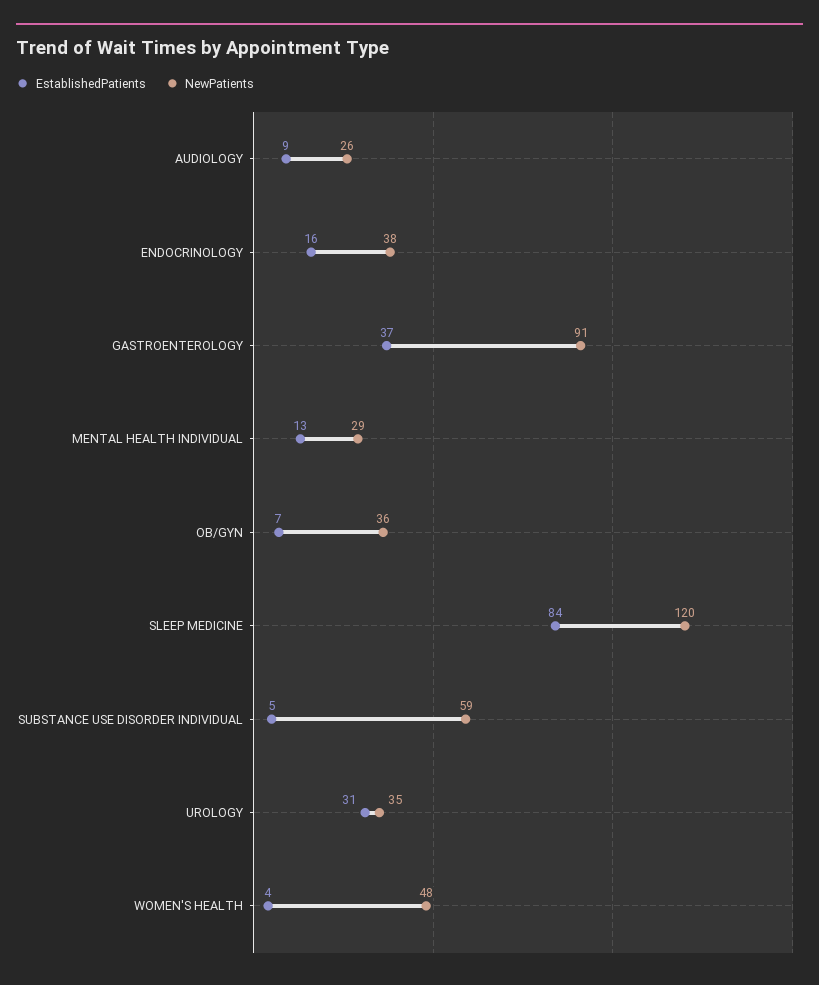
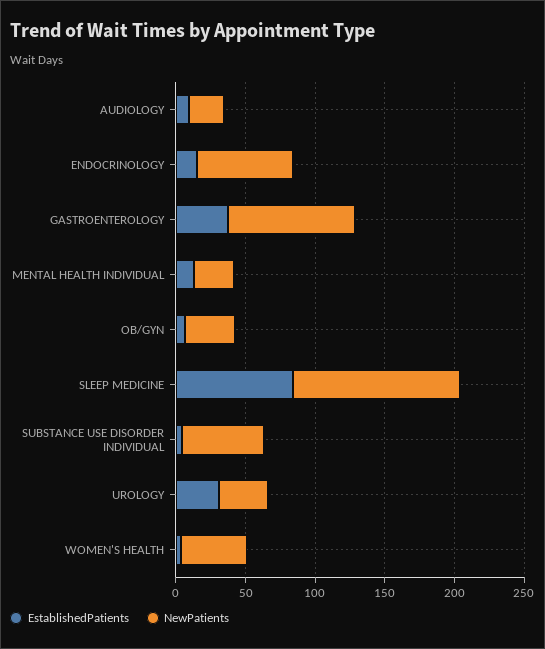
  {
    "EstablishedPatients": {
      "AUDIOLOGY": 9,
      "ENDOCRINOLOGY": 16,
      "GASTROENTEROLOGY": 37,
      "MENTAL HEALTH INDIVIDUAL": 13,
      "OB/GYN": 7,
      "SLEEP MEDICINE": 84,
      "SUBSTANCE USE DISORDER INDIVIDUAL": 5,
      "UROLOGY": 31,
      "WOMEN'S HEALTH": 4
    },
    "NewPatients": {
      "AUDIOLOGY": 26,
-     "ENDOCRINOLOGY": 38,
+     "ENDOCRINOLOGY": 70,
      "GASTROENTEROLOGY": 91,
      "MENTAL HEALTH INDIVIDUAL": 29,
      "OB/GYN": 36,
      "SLEEP MEDICINE": 120,
      "SUBSTANCE USE DISORDER INDIVIDUAL": 59,
      "UROLOGY": 35,
      "WOMEN'S HEALTH": 48
    }
  }

